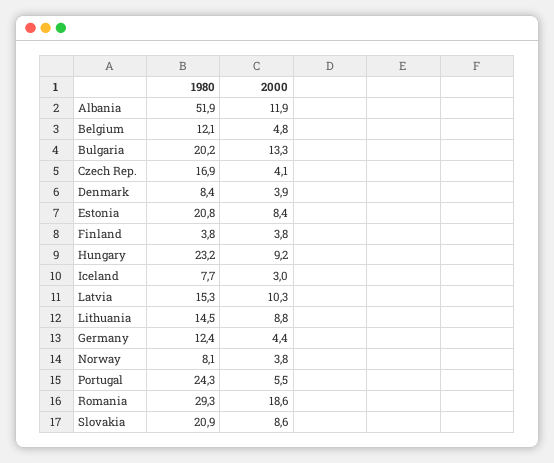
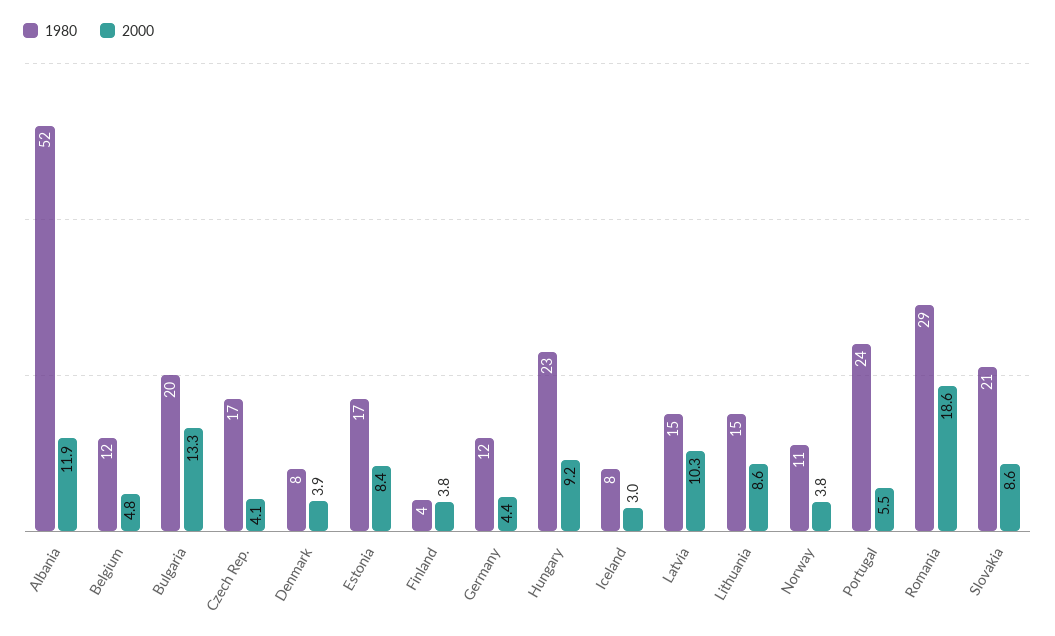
  {
    "1980": {
      "Albania": 51.9,
      "Belgium": 12.1,
      "Bulgaria": 20.2,
      "Czech Rep.": 16.9,
      "Denmark": 8.4,
-     "Estonia": 20.8,
+     "Estonia": 17,
      "Finland": 3.8,
      "Hungary": 23.2,
      "Iceland": 7.7,
      "Latvia": 15.3,
      "Lithuania": 14.5,
      "Germany": 12.4,
-     "Norway": 8.1,
+     "Norway": 11,
      "Portugal": 24.3,
      "Romania": 29.3,
      "Slovakia": 20.9
    },
    "2000": {
      "Albania": 11.9,
      "Belgium": 4.8,
      "Bulgaria": 13.3,
      "Czech Rep.": 4.1,
      "Denmark": 3.9,
      "Estonia": 8.4,
      "Finland": 3.8,
      "Hungary": 9.2,
      "Iceland": 3,
      "Latvia": 10.3,
-     "Lithuania": 8.8,
+     "Lithuania": 8.6,
      "Germany": 4.4,
      "Norway": 3.8,
      "Portugal": 5.5,
      "Romania": 18.6,
      "Slovakia": 8.6
    }
  }

